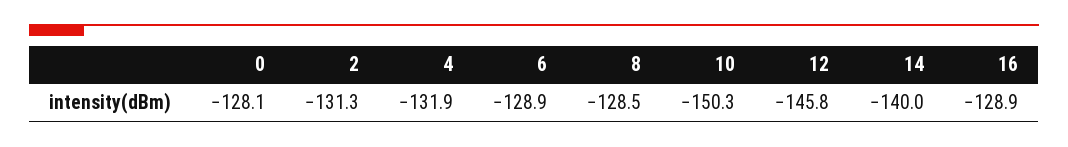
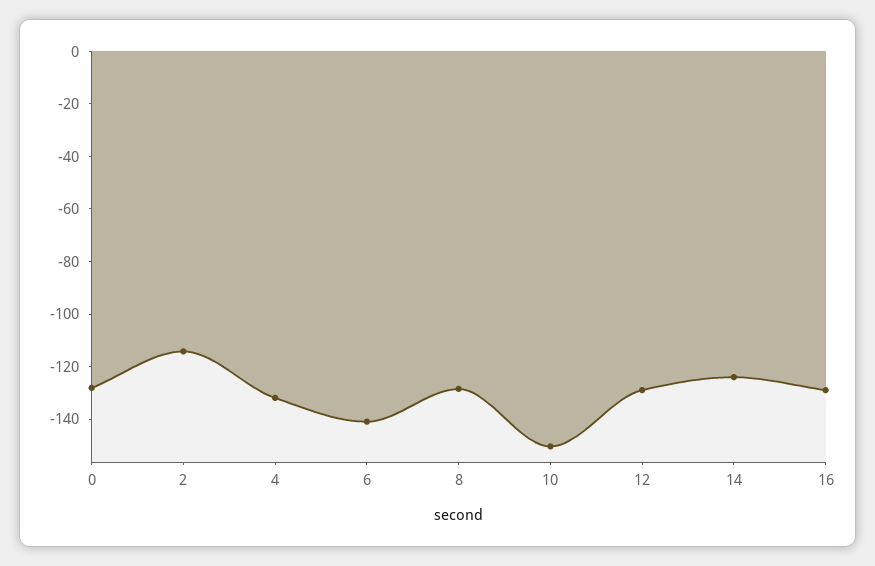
  {
    "0": -128.1,
-   "2": -131.3,
+   "2": -115,
    "4": -131.9,
-   "6": -128.9,
+   "6": -140,
    "8": -128.5,
    "10": -150.3,
-   "12": -145.8,
+   "12": -130,
-   "14": -140,
+   "14": -125,
    "16": -128.9
  }

